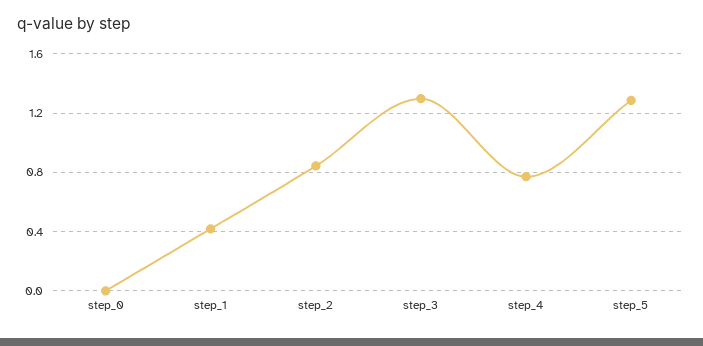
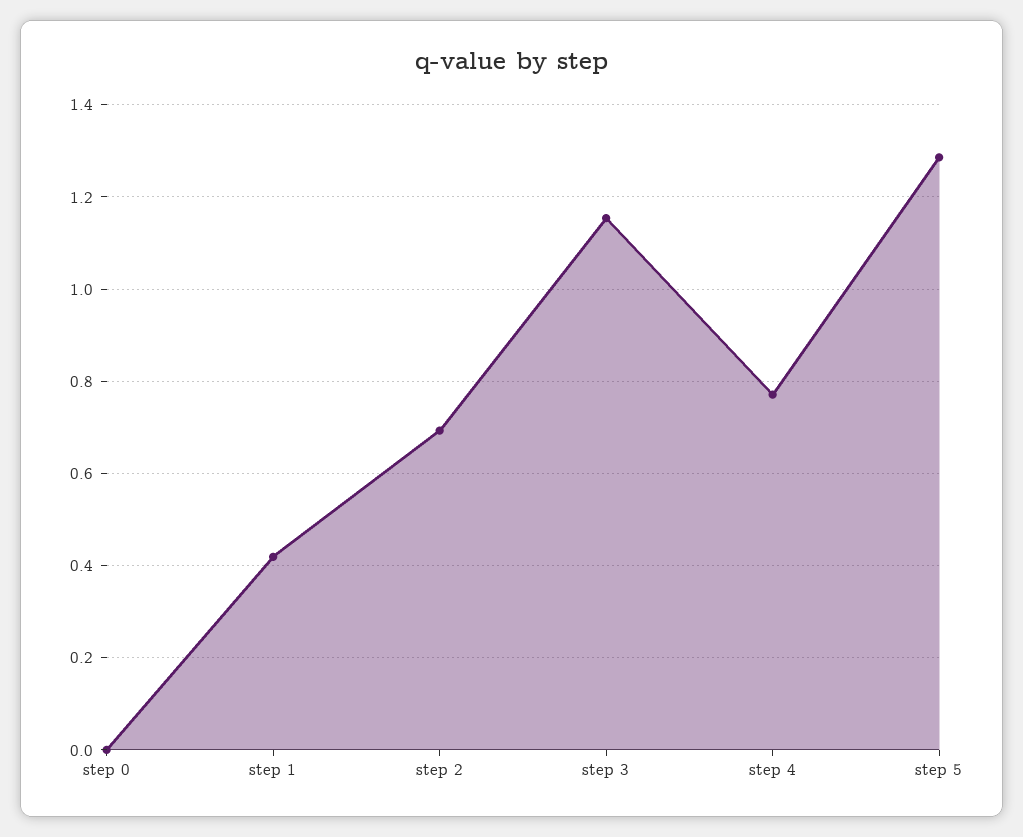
  {
    "step_0": 0,
    "step_1": 0.42,
-   "step_2": 0.85,
+   "step_2": 0.7,
-   "step_3": 1.3,
+   "step_3": 1.16,
    "step_4": 0.78,
    "step_5": 1.28
  }

